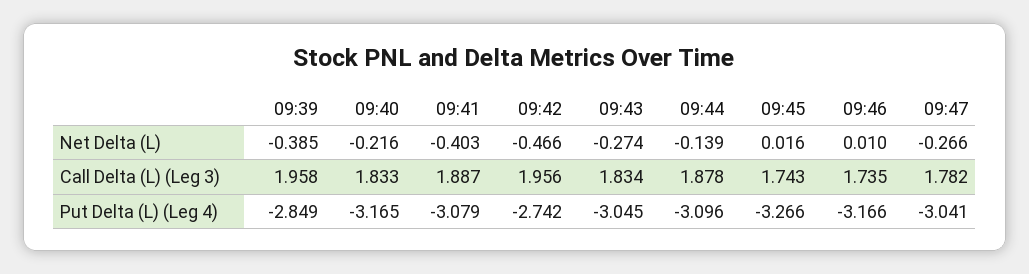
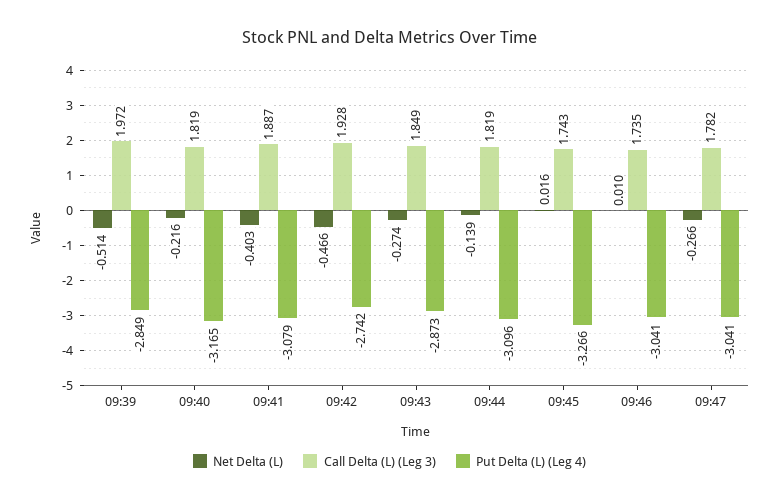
  {
    "Net Delta (L)": {
-     "09:39": -0.385,
+     "09:39": -0.514,
      "09:40": -0.216,
      "09:41": -0.403,
      "09:42": -0.466,
      "09:43": -0.274,
      "09:44": -0.139,
      "09:45": 0.016,
      "09:46": 0.01,
      "09:47": -0.266
    },
    "Call Delta (L) (Leg 3)": {
-     "09:39": 1.958,
+     "09:39": 1.972,
-     "09:40": 1.833,
+     "09:40": 1.819,
      "09:41": 1.887,
-     "09:42": 1.956,
+     "09:42": 1.928,
-     "09:43": 1.834,
+     "09:43": 1.849,
-     "09:44": 1.878,
+     "09:44": 1.819,
      "09:45": 1.743,
      "09:46": 1.735,
      "09:47": 1.782
    },
    "Put Delta (L) (Leg 4)": {
      "09:39": -2.849,
      "09:40": -3.165,
      "09:41": -3.079,
      "09:42": -2.742,
-     "09:43": -3.045,
+     "09:43": -2.873,
      "09:44": -3.096,
      "09:45": -3.266,
-     "09:46": -3.166,
+     "09:46": -3.041,
      "09:47": -3.041
    }
  }

